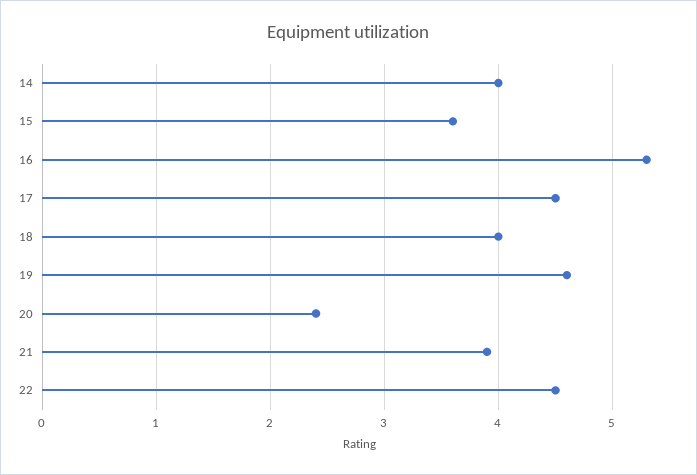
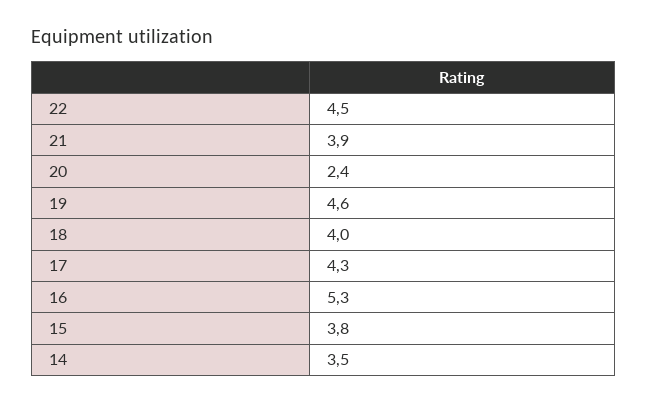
  {
-   "14": 4,
+   "14": 3.5,
-   "15": 3.6,
+   "15": 3.8,
    "16": 5.3,
-   "17": 4.5,
+   "17": 4.3,
    "18": 4,
    "19": 4.6,
    "20": 2.4,
    "21": 3.9,
    "22": 4.5
  }

